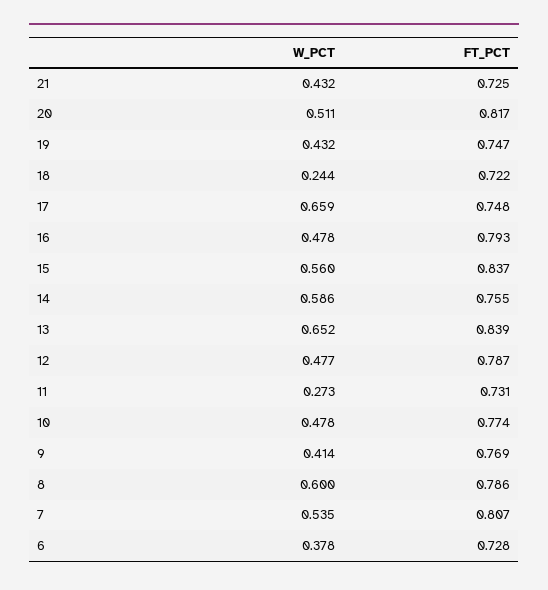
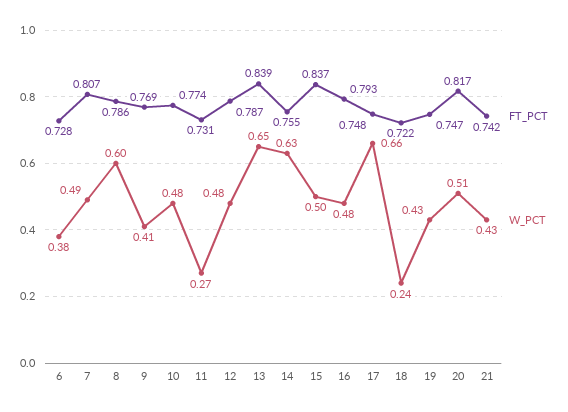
  {
    "W_PCT": {
      "21": 0.432,
      "20": 0.511,
      "19": 0.432,
      "18": 0.244,
      "17": 0.659,
      "16": 0.478,
-     "15": 0.56,
+     "15": 0.5,
-     "14": 0.586,
+     "14": 0.63,
      "13": 0.652,
      "12": 0.477,
      "11": 0.273,
      "10": 0.478,
      "9": 0.414,
      "8": 0.6,
-     "7": 0.535,
+     "7": 0.49,
      "6": 0.378
    },
    "FT_PCT": {
-     "21": 0.725,
+     "21": 0.742,
      "20": 0.817,
      "19": 0.747,
      "18": 0.722,
      "17": 0.748,
      "16": 0.793,
      "15": 0.837,
      "14": 0.755,
      "13": 0.839,
      "12": 0.787,
      "11": 0.731,
      "10": 0.774,
      "9": 0.769,
      "8": 0.786,
      "7": 0.807,
      "6": 0.728
    }
  }

